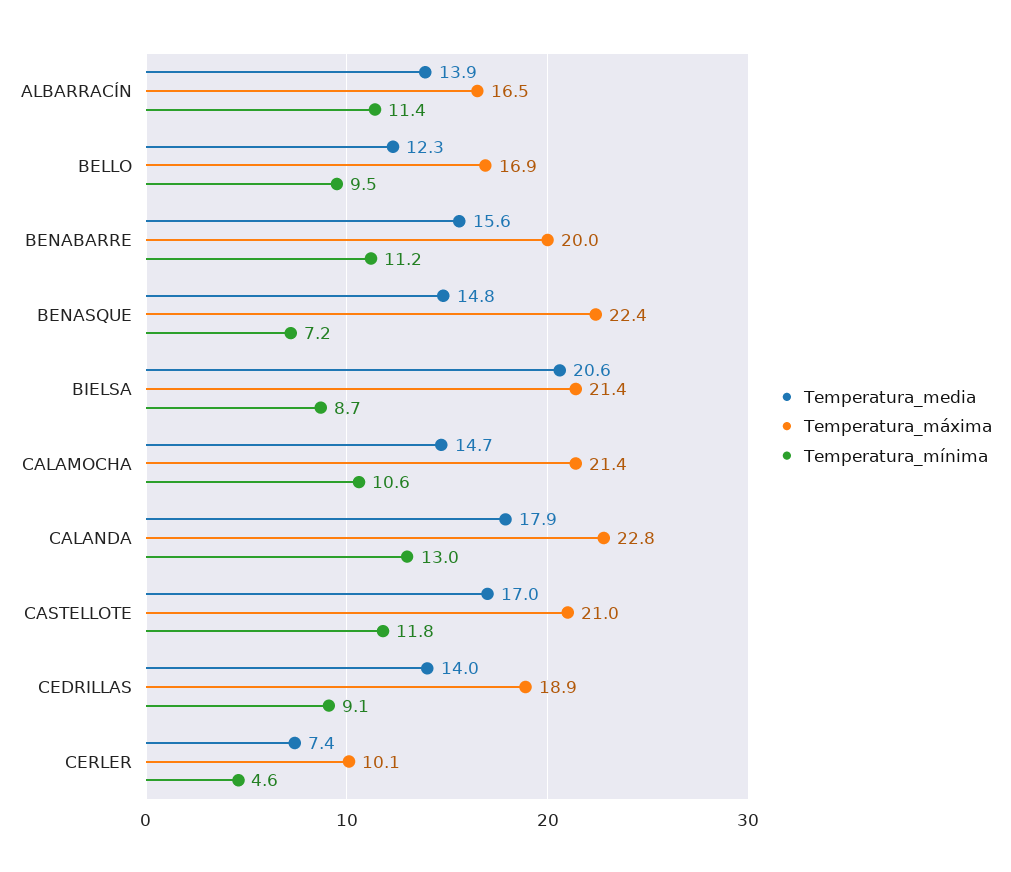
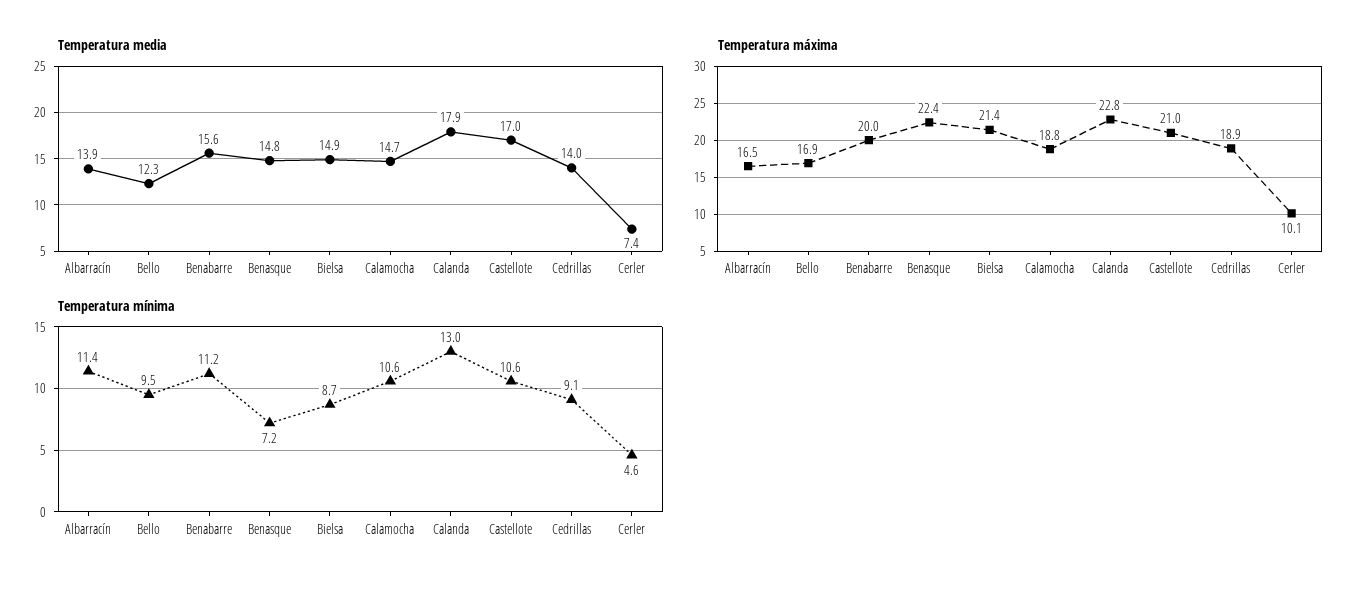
  {
    "Temperatura_media": {
      "ALBARRACÍN": 13.9,
      "BELLO": 12.3,
      "BENABARRE": 15.6,
      "BENASQUE": 14.8,
-     "BIELSA": 20.6,
+     "BIELSA": 14.9,
      "CALAMOCHA": 14.7,
      "CALANDA": 17.9,
      "CASTELLOTE": 17,
      "CEDRILLAS": 14,
      "CERLER": 7.4
    },
    "Temperatura_máxima": {
      "ALBARRACÍN": 16.5,
      "BELLO": 16.9,
      "BENABARRE": 20,
      "BENASQUE": 22.4,
      "BIELSA": 21.4,
-     "CALAMOCHA": 21.4,
+     "CALAMOCHA": 18.8,
      "CALANDA": 22.8,
      "CASTELLOTE": 21,
      "CEDRILLAS": 18.9,
      "CERLER": 10.1
    },
    "Temperatura_mínima": {
      "ALBARRACÍN": 11.4,
      "BELLO": 9.5,
      "BENABARRE": 11.2,
      "BENASQUE": 7.2,
      "BIELSA": 8.7,
      "CALAMOCHA": 10.6,
      "CALANDA": 13,
-     "CASTELLOTE": 11.8,
+     "CASTELLOTE": 10.6,
      "CEDRILLAS": 9.1,
      "CERLER": 4.6
    }
  }

